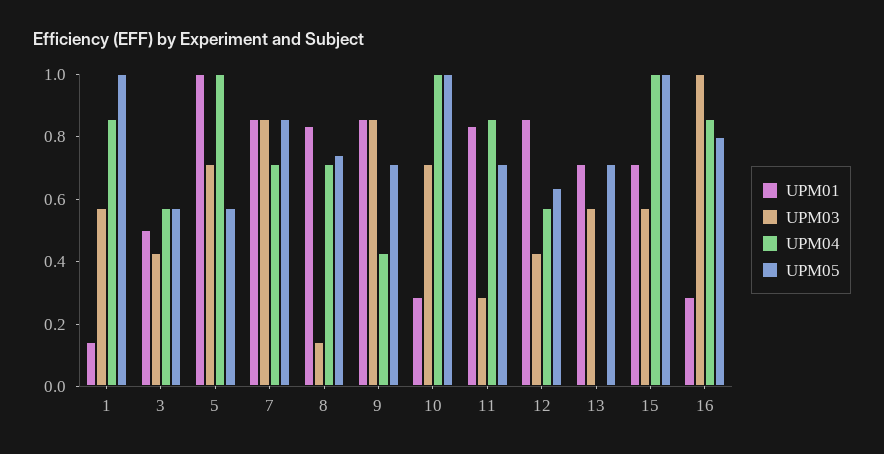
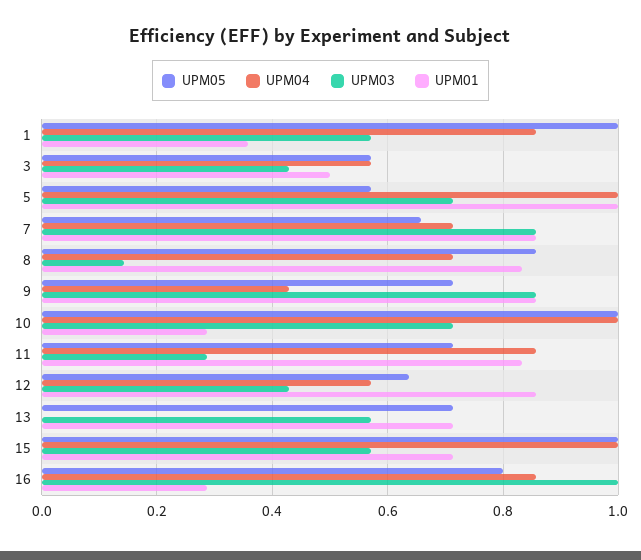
  {
    "UPM01": {
-     "1": 0.15,
+     "1": 0.36,
      "3": 0.5,
      "5": 1,
      "7": 0.86,
      "8": 0.84,
      "9": 0.86,
      "10": 0.28,
      "11": 0.84,
      "12": 0.86,
      "13": 0.72,
      "15": 0.72,
      "16": 0.28
    },
    "UPM03": {
      "1": 0.58,
      "3": 0.42,
      "5": 0.72,
      "7": 0.86,
      "8": 0.14,
      "9": 0.86,
      "10": 0.72,
      "11": 0.28,
      "12": 0.42,
      "13": 0.58,
      "15": 0.58,
      "16": 1
    },
    "UPM04": {
      "1": 0.86,
      "3": 0.58,
      "5": 1,
      "7": 0.72,
      "8": 0.72,
      "9": 0.42,
      "10": 1,
      "11": 0.86,
      "12": 0.58,
      "13": 0,
      "15": 1,
      "16": 0.86
    },
    "UPM05": {
      "1": 1,
      "3": 0.58,
      "5": 0.58,
-     "7": 0.85,
+     "7": 0.66,
-     "8": 0.75,
+     "8": 0.86,
      "9": 0.72,
      "10": 1,
      "11": 0.72,
      "12": 0.64,
      "13": 0.72,
      "15": 1,
      "16": 0.8
    }
  }

